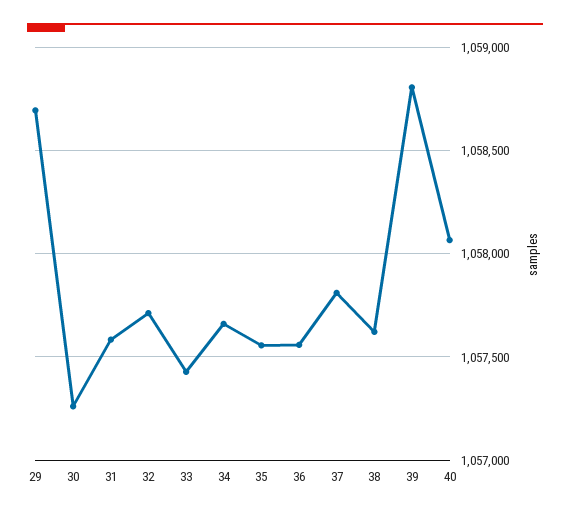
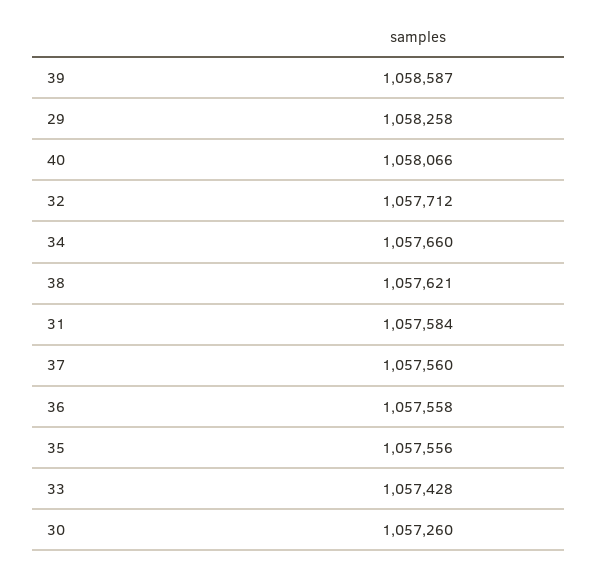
  {
-   "29": 1058700,
+   "29": 1058258,
    "30": 1057260,
    "31": 1057584,
    "32": 1057712,
    "33": 1057428,
    "34": 1057660,
    "35": 1057556,
    "36": 1057558,
-   "37": 1057800,
+   "37": 1057560,
    "38": 1057621,
-   "39": 1058800,
+   "39": 1058587,
    "40": 1058066
  }

